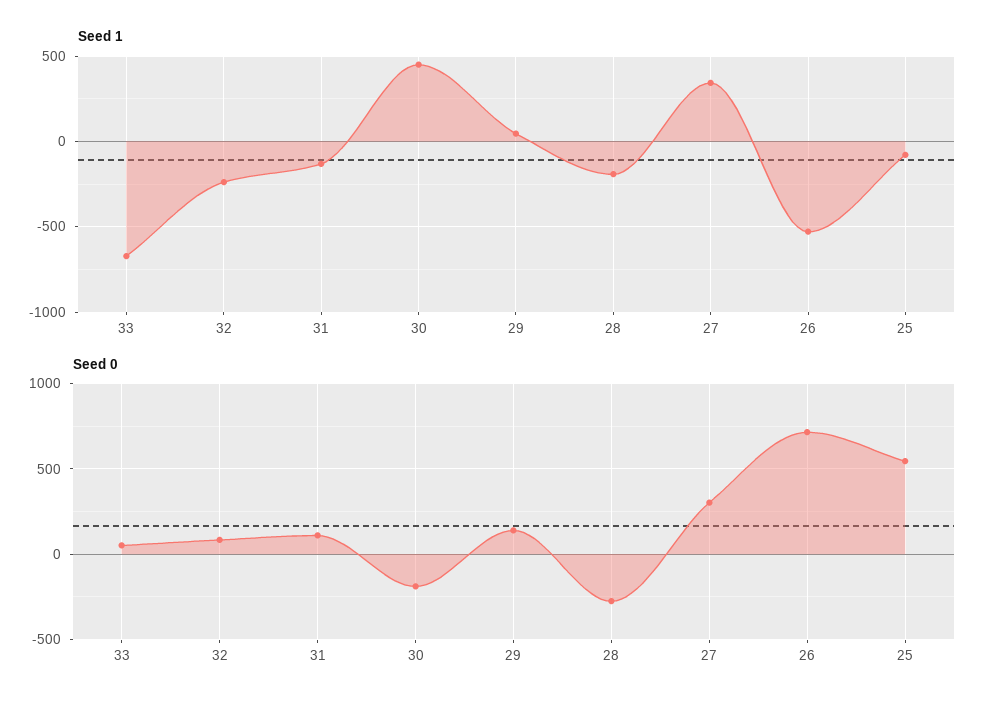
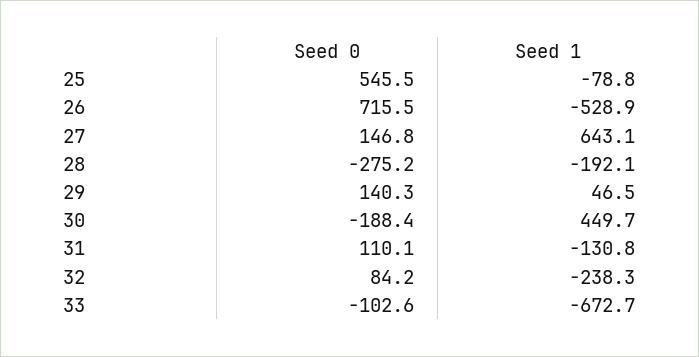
  {
    "Seed 1": {
      "33": -672.7,
      "32": -238.3,
      "31": -130.8,
      "30": 449.7,
      "29": 46.5,
      "28": -192.1,
-     "27": 350,
+     "27": 643.1,
      "26": -528.9,
      "25": -78.8
    },
    "Seed 0": {
-     "33": 50,
+     "33": -102.6,
      "32": 84.2,
      "31": 110.1,
      "30": -188.4,
      "29": 140.3,
      "28": -275.2,
-     "27": 300,
+     "27": 146.8,
      "26": 715.5,
      "25": 545.5
    }
  }

